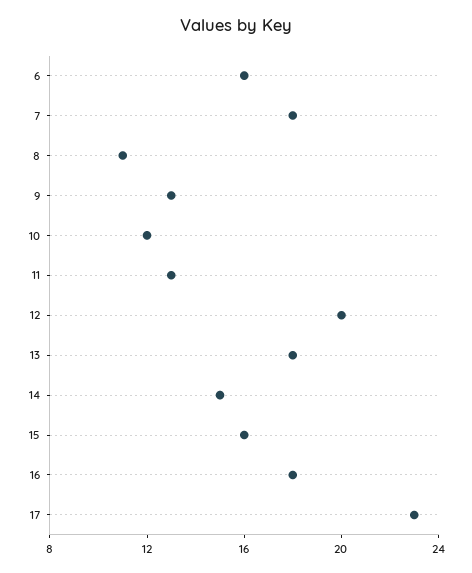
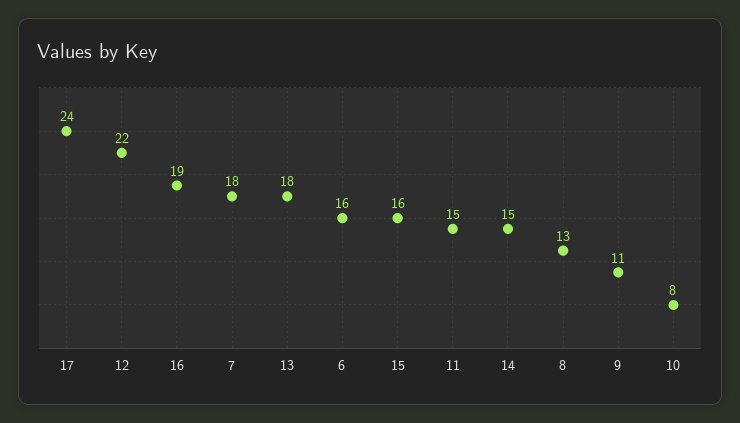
  {
    "6": 16,
    "7": 18,
-   "8": 11,
+   "8": 13,
-   "9": 13,
+   "9": 11,
-   "10": 12,
+   "10": 8,
-   "11": 13,
+   "11": 15,
-   "12": 20,
+   "12": 22,
    "13": 18,
    "14": 15,
    "15": 16,
-   "16": 18,
+   "16": 19,
-   "17": 23
+   "17": 24
  }

